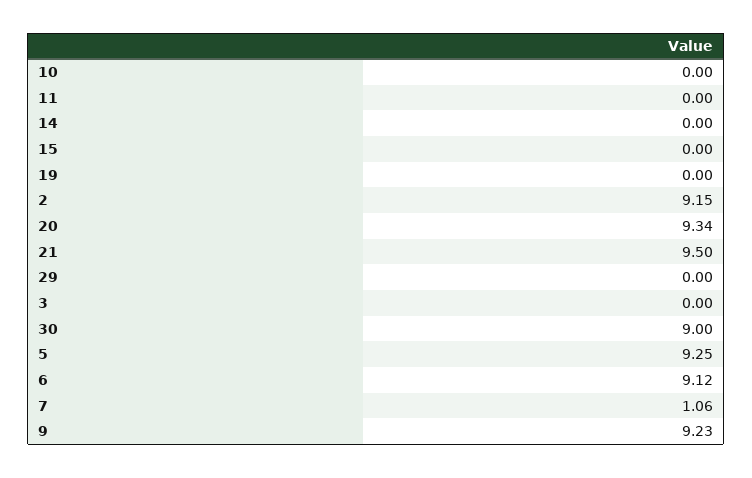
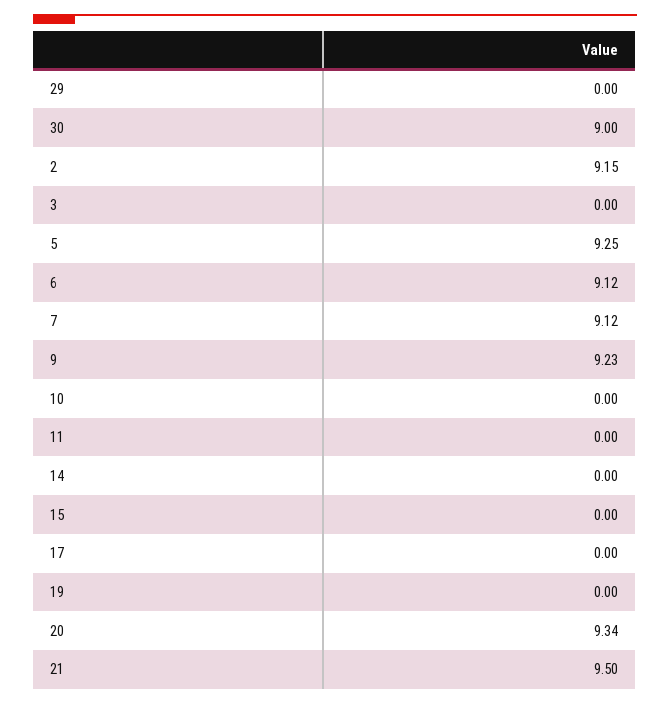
  {
    "10": 0,
    "11": 0,
    "14": 0,
    "15": 0,
    "19": 0,
    "2": 9.15,
    "20": 9.34,
    "21": 9.5,
    "29": 0,
    "3": 0,
    "30": 9,
    "5": 9.25,
    "6": 9.12,
-   "7": 1.06,
+   "7": 9.12,
-   "9": 9.23
+   "9": 9.23,
+   "17": 0
  }

